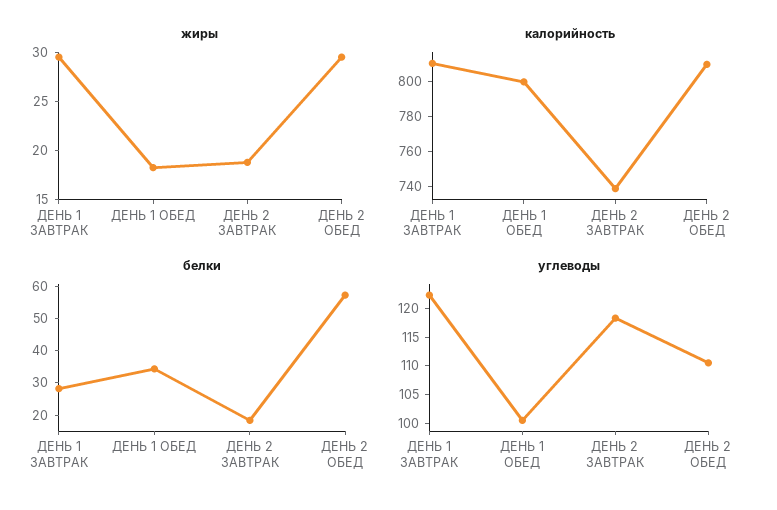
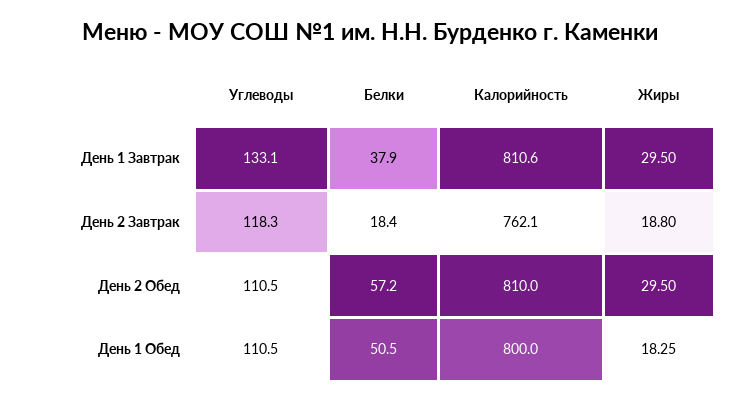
  {
    "жиры": {
      "ДЕНЬ 1 ЗАВТРАК": 29.5,
      "ДЕНЬ 1 ОБЕД": 18.25,
      "ДЕНЬ 2 ЗАВТРАК": 18.8,
      "ДЕНЬ 2 ОБЕД": 29.5
    },
    "калорийность": {
      "ДЕНЬ 1 ЗАВТРАК": 810.6,
      "ДЕНЬ 1 ОБЕД": 800,
-     "ДЕНЬ 2 ЗАВТРАК": 740,
+     "ДЕНЬ 2 ЗАВТРАК": 762.1,
      "ДЕНЬ 2 ОБЕД": 810
    },
    "белки": {
-     "ДЕНЬ 1 ЗАВТРАК": 27.5,
+     "ДЕНЬ 1 ЗАВТРАК": 37.9,
-     "ДЕНЬ 1 ОБЕД": 35,
+     "ДЕНЬ 1 ОБЕД": 50.5,
      "ДЕНЬ 2 ЗАВТРАК": 18.4,
      "ДЕНЬ 2 ОБЕД": 57.2
    },
    "углеводы": {
-     "ДЕНЬ 1 ЗАВТРАК": 122.5,
+     "ДЕНЬ 1 ЗАВТРАК": 133.1,
-     "ДЕНЬ 1 ОБЕД": 100,
+     "ДЕНЬ 1 ОБЕД": 110.5,
      "ДЕНЬ 2 ЗАВТРАК": 118.3,
      "ДЕНЬ 2 ОБЕД": 110.5
    }
  }

